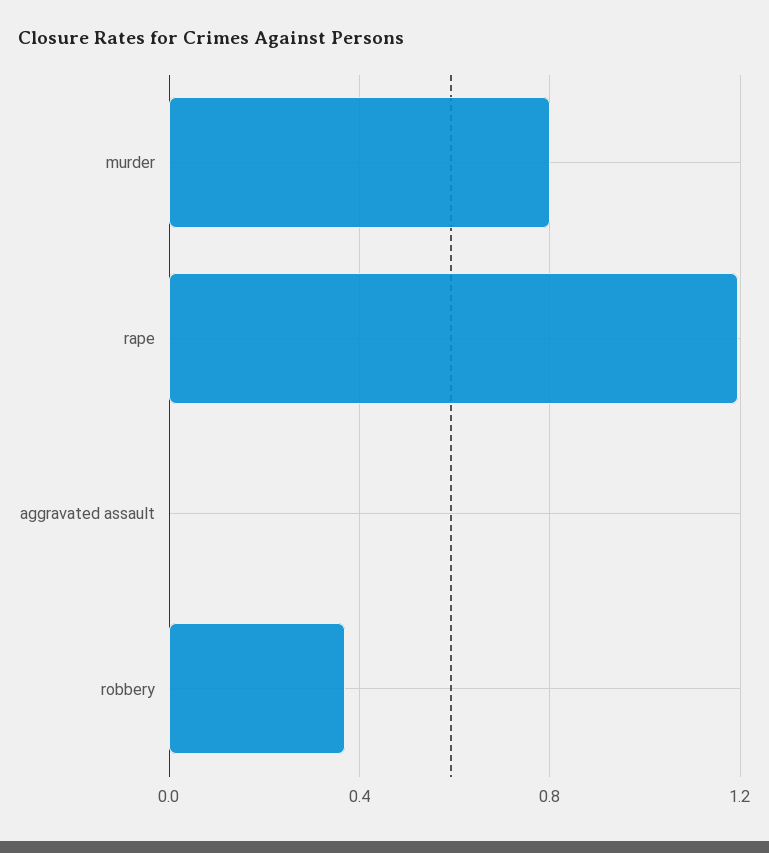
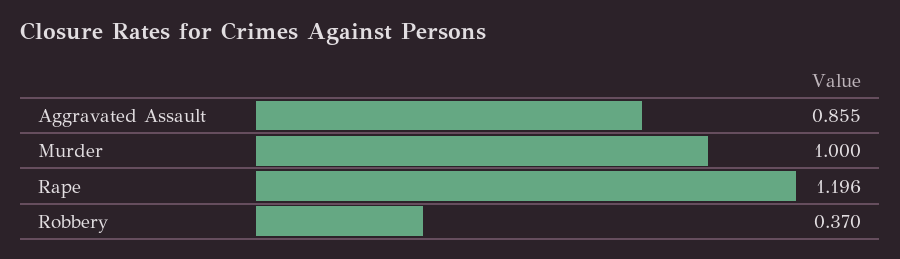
  {
-   "murder": 0.8,
+   "murder": 1,
    "rape": 1.196,
-   "aggravated assault": 0,
+   "aggravated assault": 0.855,
    "robbery": 0.37
  }

